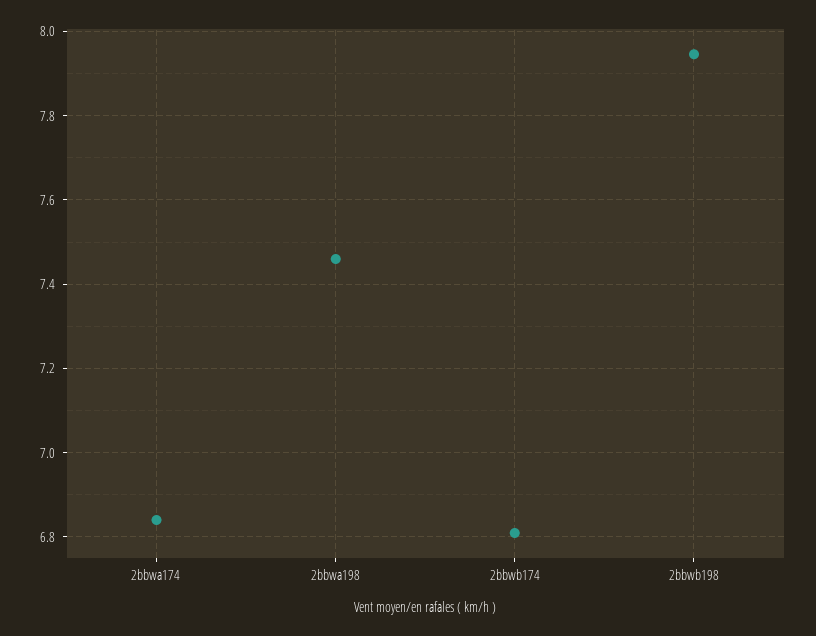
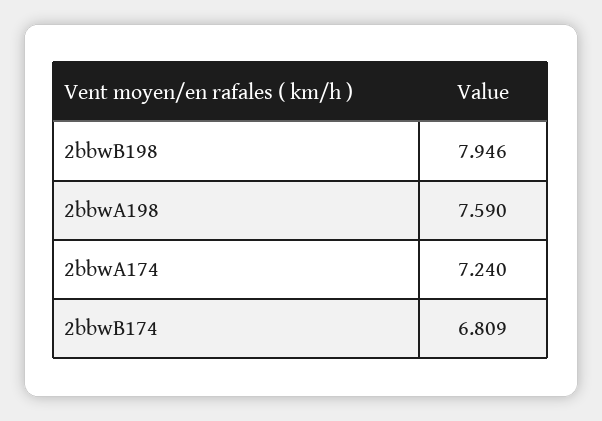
  {
-   "2bbwa174": 6.84,
+   "2bbwa174": 7.24,
-   "2bbwa198": 7.46,
+   "2bbwa198": 7.59,
    "2bbwb174": 6.809,
    "2bbwb198": 7.946
  }

